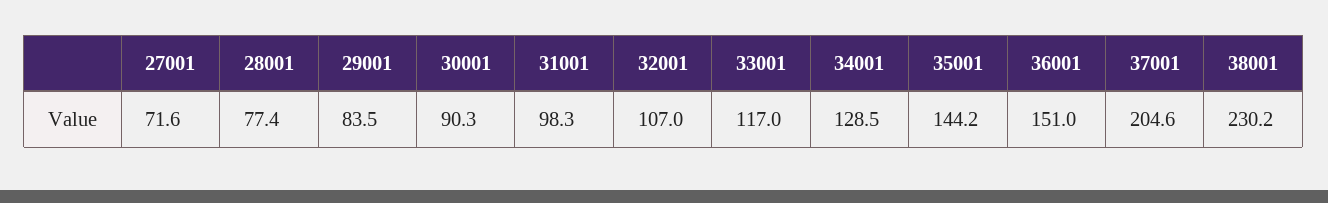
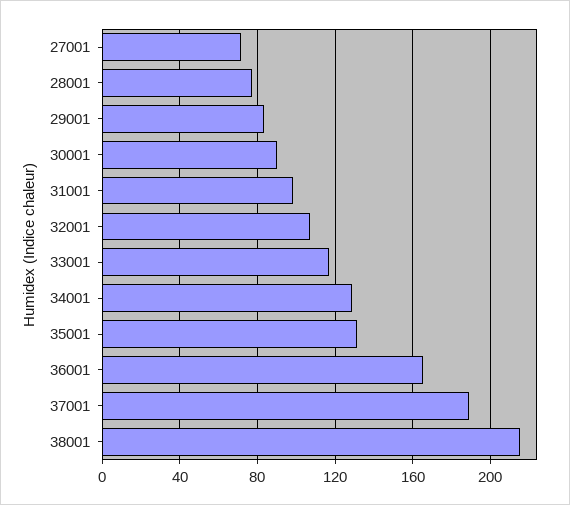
  {
    "27001": 71.6,
    "28001": 77.4,
    "29001": 83.5,
    "30001": 90.3,
    "31001": 98.3,
    "32001": 107,
    "33001": 117,
    "34001": 128.5,
-   "35001": 144.2,
+   "35001": 130,
-   "36001": 151,
+   "36001": 165,
-   "37001": 204.6,
+   "37001": 190,
-   "38001": 230.2
+   "38001": 215
  }

